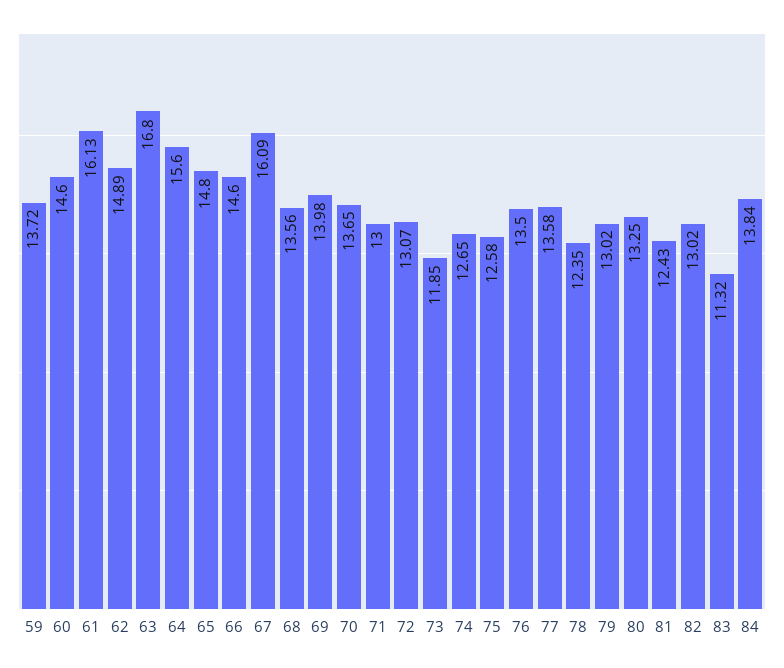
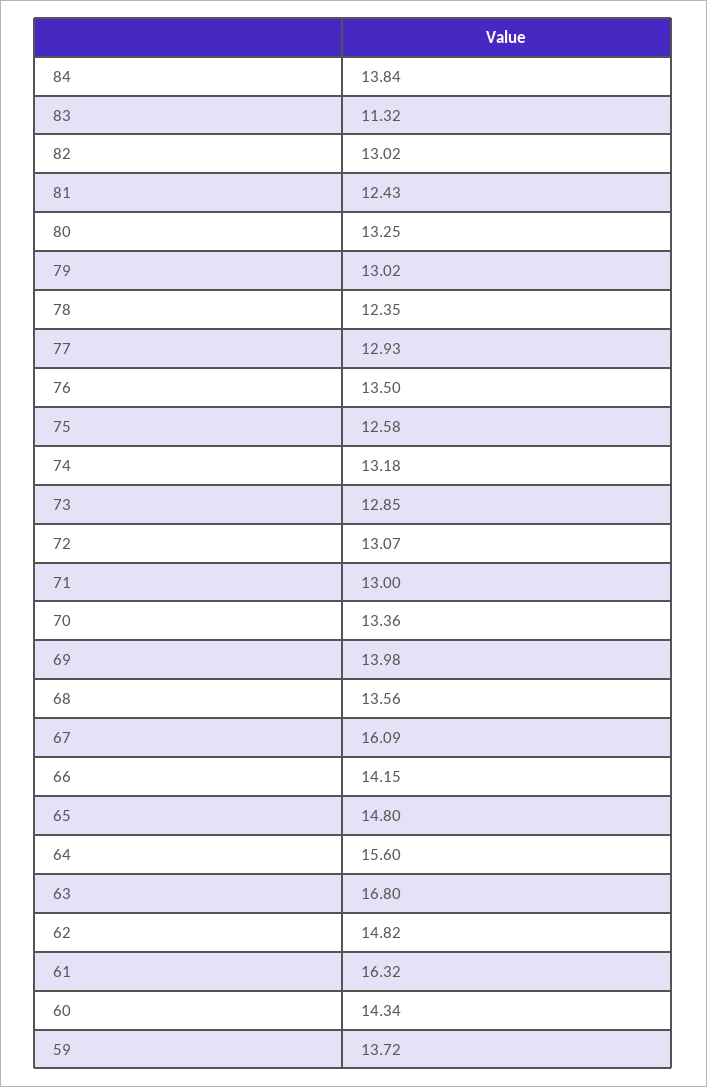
  {
    "59": 13.72,
-   "60": 14.6,
+   "60": 14.34,
-   "61": 16.13,
+   "61": 16.32,
-   "62": 14.89,
+   "62": 14.82,
    "63": 16.8,
    "64": 15.6,
    "65": 14.8,
-   "66": 14.6,
+   "66": 14.15,
    "67": 16.09,
    "68": 13.56,
    "69": 13.98,
-   "70": 13.65,
+   "70": 13.36,
    "71": 13,
    "72": 13.07,
-   "73": 11.85,
+   "73": 12.85,
-   "74": 12.65,
+   "74": 13.18,
    "75": 12.58,
    "76": 13.5,
-   "77": 13.58,
+   "77": 12.93,
    "78": 12.35,
    "79": 13.02,
    "80": 13.25,
    "81": 12.43,
    "82": 13.02,
    "83": 11.32,
    "84": 13.84
  }

